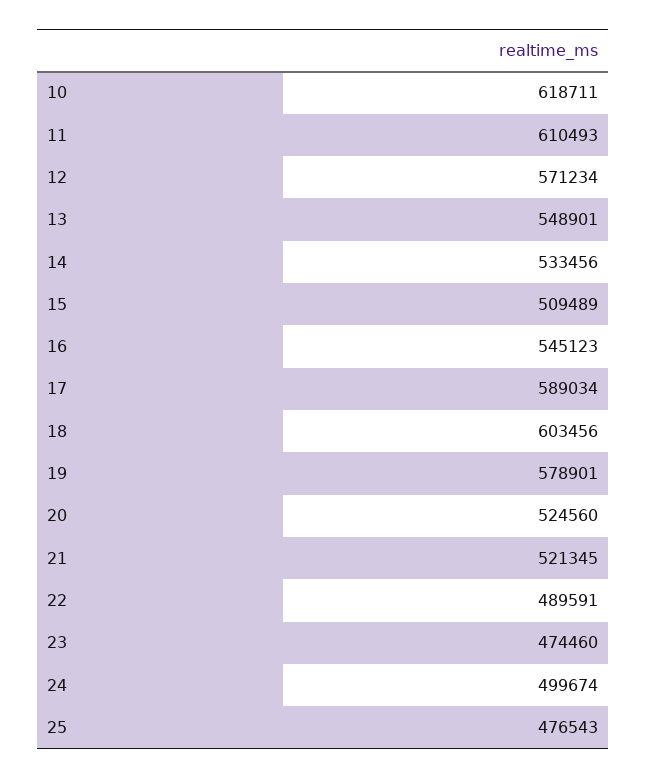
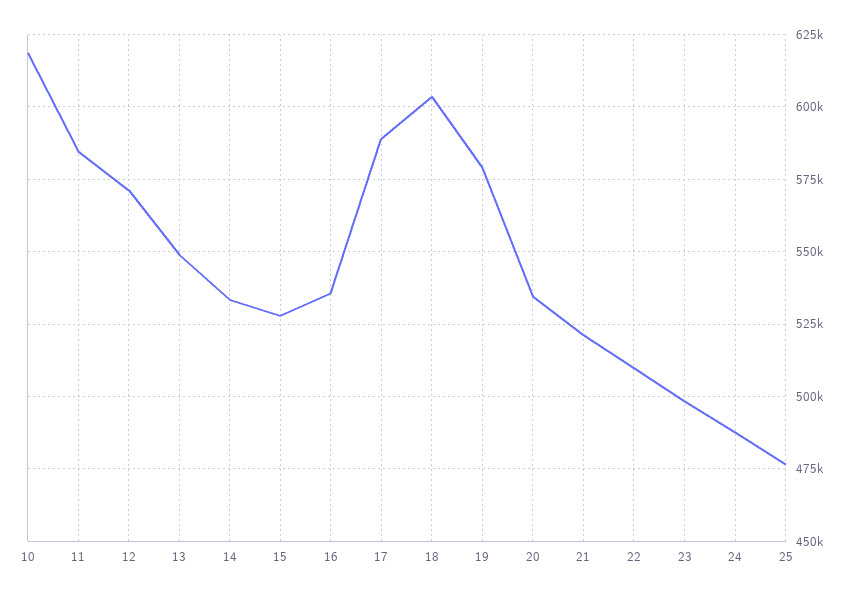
  {
    "10": 618711,
-   "11": 610493,
+   "11": 585000,
    "12": 571234,
    "13": 548901,
    "14": 533456,
-   "15": 509489,
+   "15": 527500,
-   "16": 545123,
+   "16": 535000,
    "17": 589034,
    "18": 603456,
    "19": 578901,
-   "20": 524560,
+   "20": 535000,
    "21": 521345,
-   "22": 489591,
+   "22": 510000,
-   "23": 474460,
+   "23": 497500,
-   "24": 499674,
+   "24": 487500,
    "25": 476543
  }

